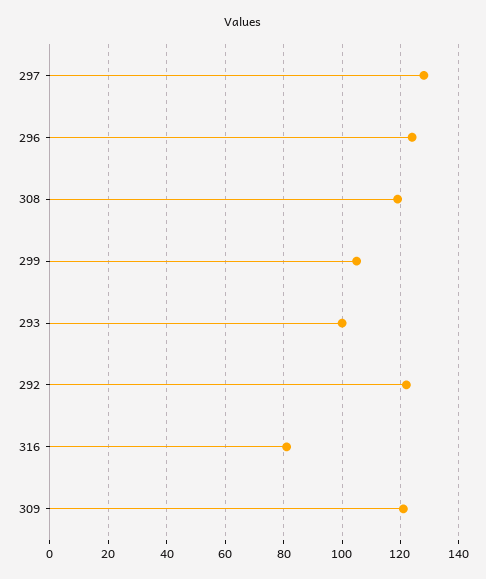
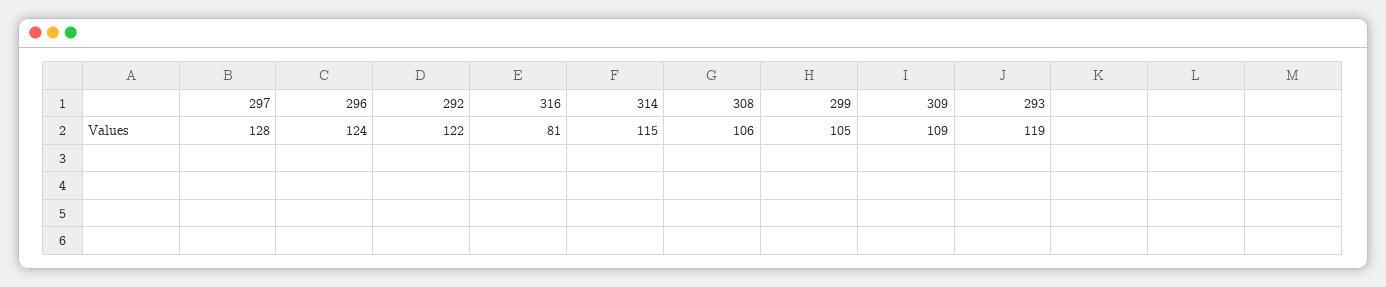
  {
    "297": 128,
    "296": 124,
-   "308": 120,
+   "308": 106,
    "299": 105,
-   "293": 100,
+   "293": 119,
    "292": 122,
    "316": 81,
-   "309": 120
+   "309": 109,
+   "314": 115
  }

